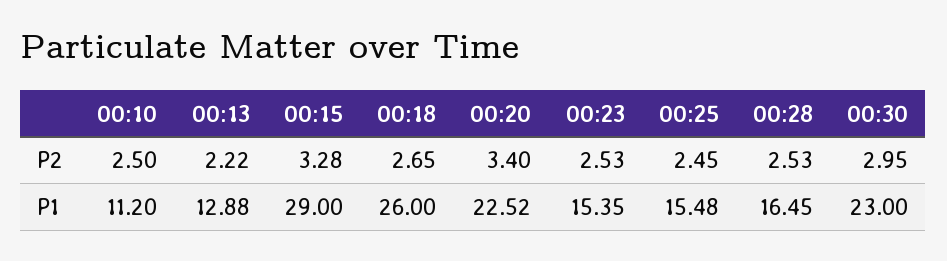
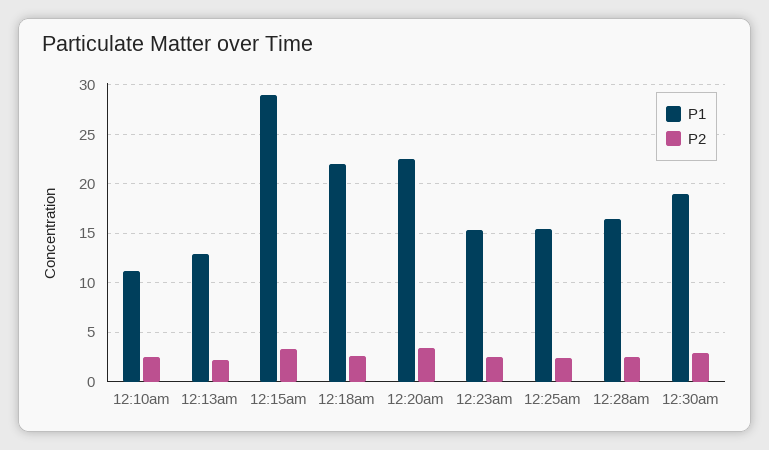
  {
    "P2": {
      "00:10": 2.5,
      "00:13": 2.22,
      "00:15": 3.28,
      "00:18": 2.65,
      "00:20": 3.4,
      "00:23": 2.53,
      "00:25": 2.45,
      "00:28": 2.53,
      "00:30": 2.95
    },
    "P1": {
      "00:10": 11.2,
      "00:13": 12.88,
      "00:15": 29,
-     "00:18": 26,
+     "00:18": 22,
      "00:20": 22.52,
      "00:23": 15.35,
      "00:25": 15.48,
      "00:28": 16.45,
-     "00:30": 23
+     "00:30": 19
    }
  }

